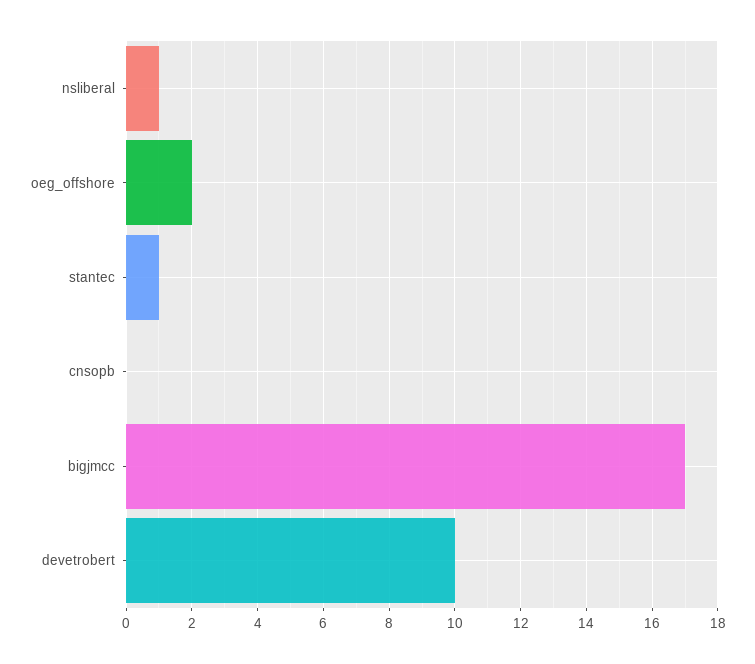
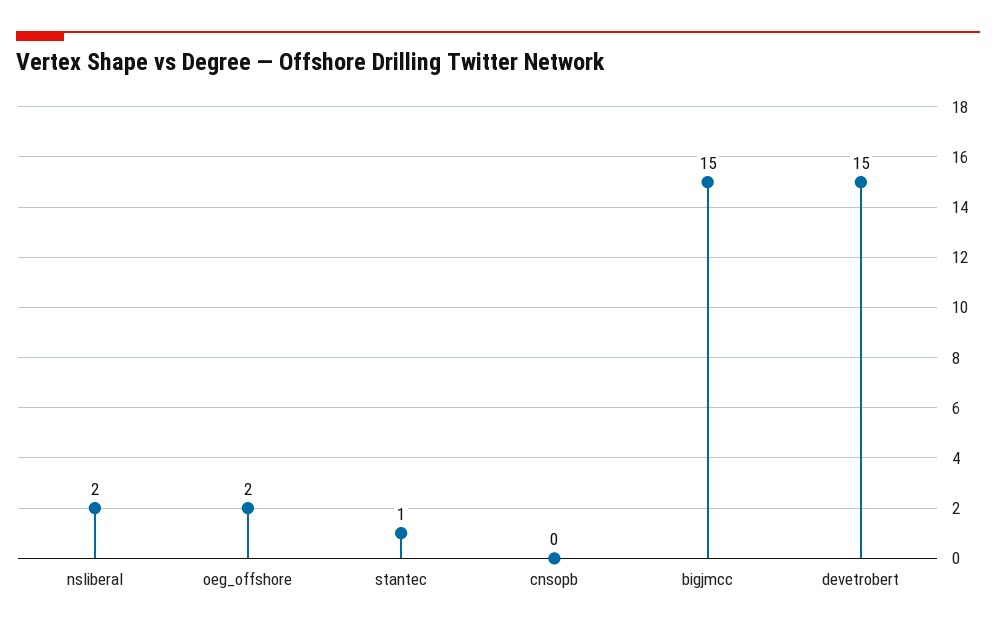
  {
-   "nsliberal": 1,
+   "nsliberal": 2,
    "oeg_offshore": 2,
    "stantec": 1,
    "cnsopb": 0,
-   "bigjmcc": 17,
+   "bigjmcc": 15,
-   "devetrobert": 10
+   "devetrobert": 15
  }

